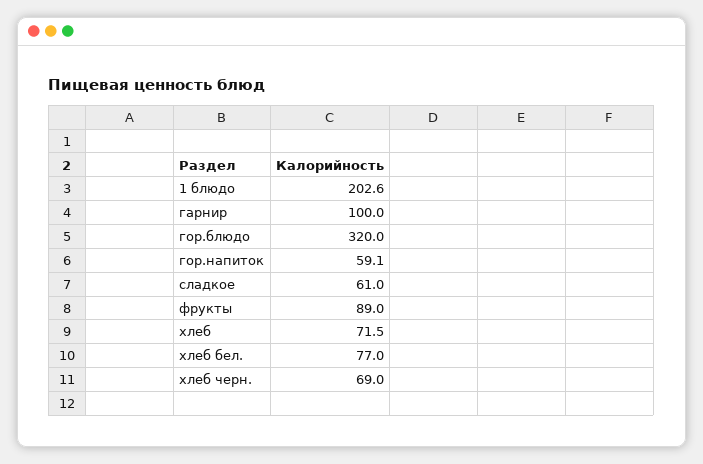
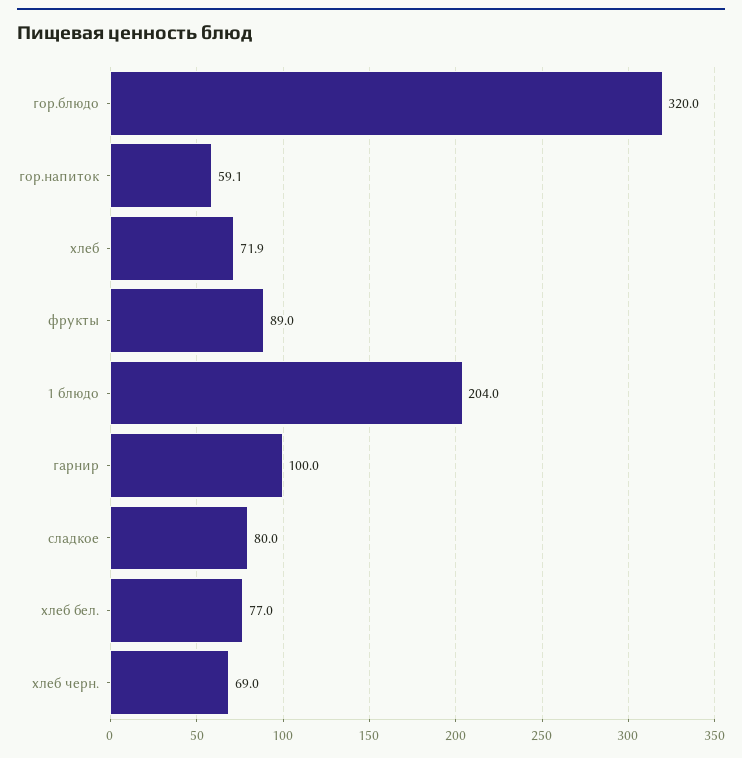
  {
-   "1 блюдо": 202.6,
+   "1 блюдо": 204,
    "гарнир": 100,
    "гор.блюдо": 320,
    "гор.напиток": 59.1,
-   "сладкое": 61,
+   "сладкое": 80,
    "фрукты": 89,
-   "хлеб": 71.5,
+   "хлеб": 71.9,
    "хлеб бел.": 77,
    "хлеб черн.": 69
  }

